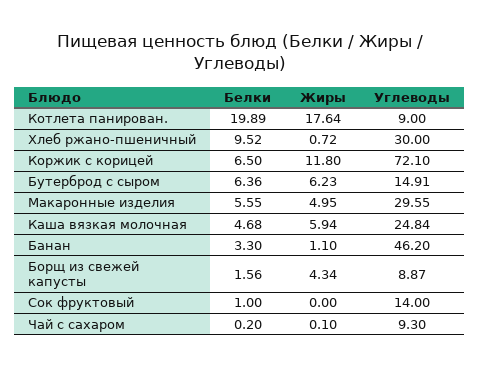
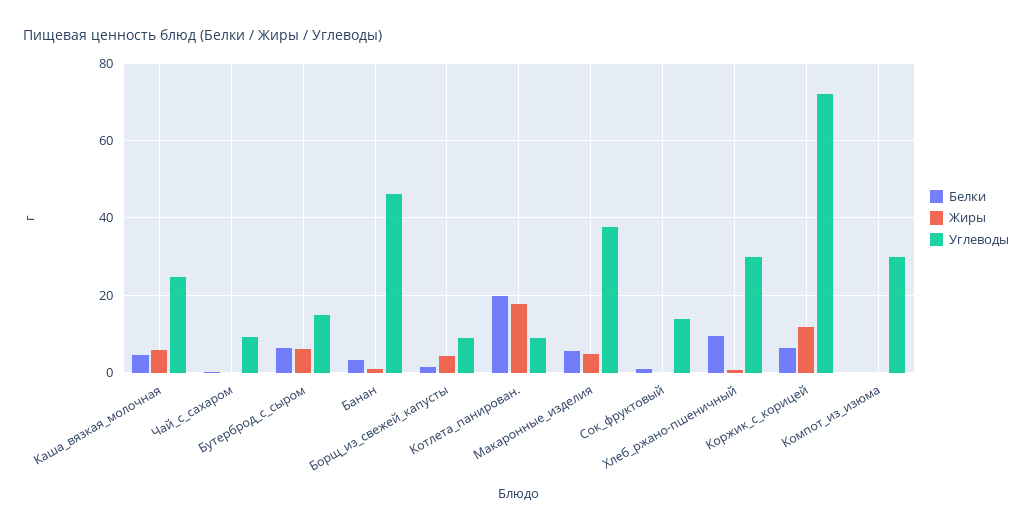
  {
    "Белки": {
      "Котлета панирован.": 19.89,
      "Хлеб ржано-пшеничный": 9.52,
      "Коржик с корицей": 6.5,
      "Бутерброд с сыром": 6.36,
      "Макаронные изделия": 5.55,
      "Каша вязкая молочная": 4.68,
      "Банан": 3.3,
      "Борщ из свежей капусты": 1.56,
      "Сок фруктовый": 1,
-     "Чай с сахаром": 0.2
+     "Чай с сахаром": 0.2,
+     "Компот_из_изюма": 0
    },
    "Жиры": {
      "Котлета панирован.": 17.64,
      "Хлеб ржано-пшеничный": 0.72,
      "Коржик с корицей": 11.8,
      "Бутерброд с сыром": 6.23,
      "Макаронные изделия": 4.95,
      "Каша вязкая молочная": 5.94,
      "Банан": 1.1,
      "Борщ из свежей капусты": 4.34,
      "Сок фруктовый": 0,
-     "Чай с сахаром": 0.1
+     "Чай с сахаром": 0.1,
+     "Компот_из_изюма": 0
    },
    "Углеводы": {
      "Котлета панирован.": 9,
      "Хлеб ржано-пшеничный": 30,
      "Коржик с корицей": 72.1,
      "Бутерброд с сыром": 14.91,
-     "Макаронные изделия": 29.55,
+     "Макаронные изделия": 38,
      "Каша вязкая молочная": 24.84,
      "Банан": 46.2,
      "Борщ из свежей капусты": 8.87,
      "Сок фруктовый": 14,
-     "Чай с сахаром": 9.3
+     "Чай с сахаром": 9.3,
+     "Компот_из_изюма": 30
    }
  }

